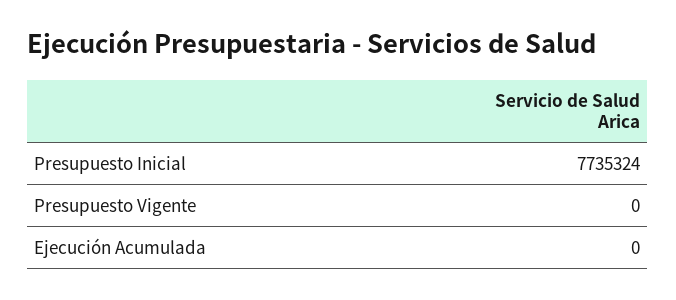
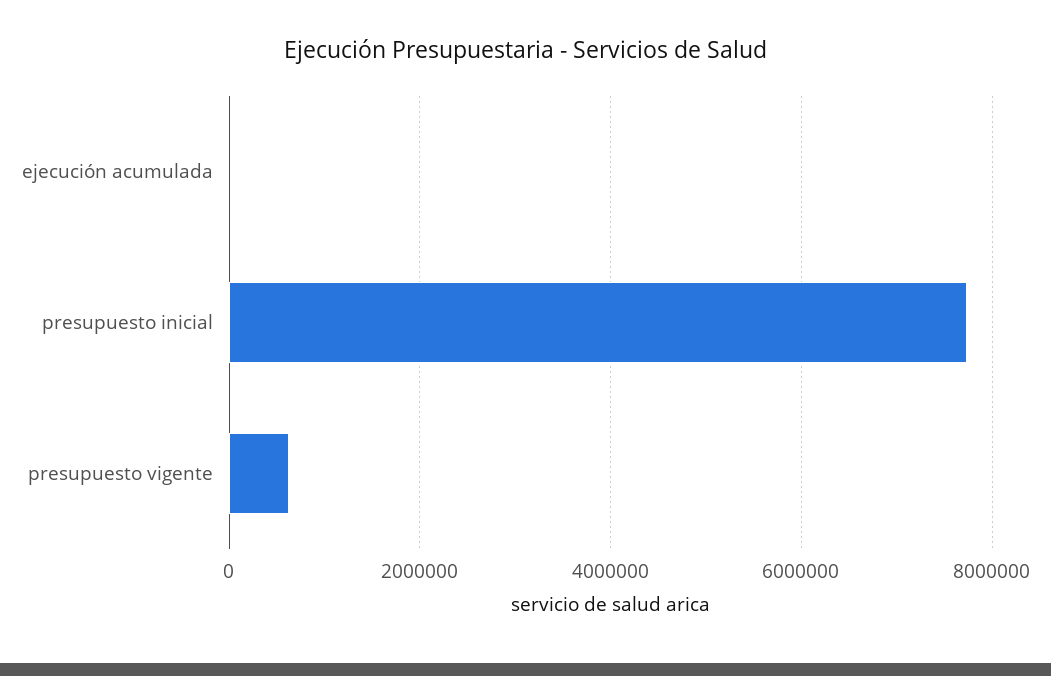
  {
    "Presupuesto Inicial": 7735324,
-   "Presupuesto Vigente": 0,
+   "Presupuesto Vigente": 600000,
    "Ejecución Acumulada": 0
  }

